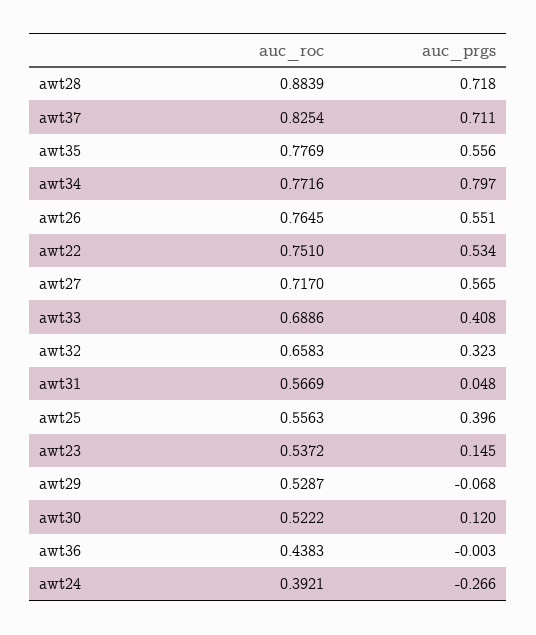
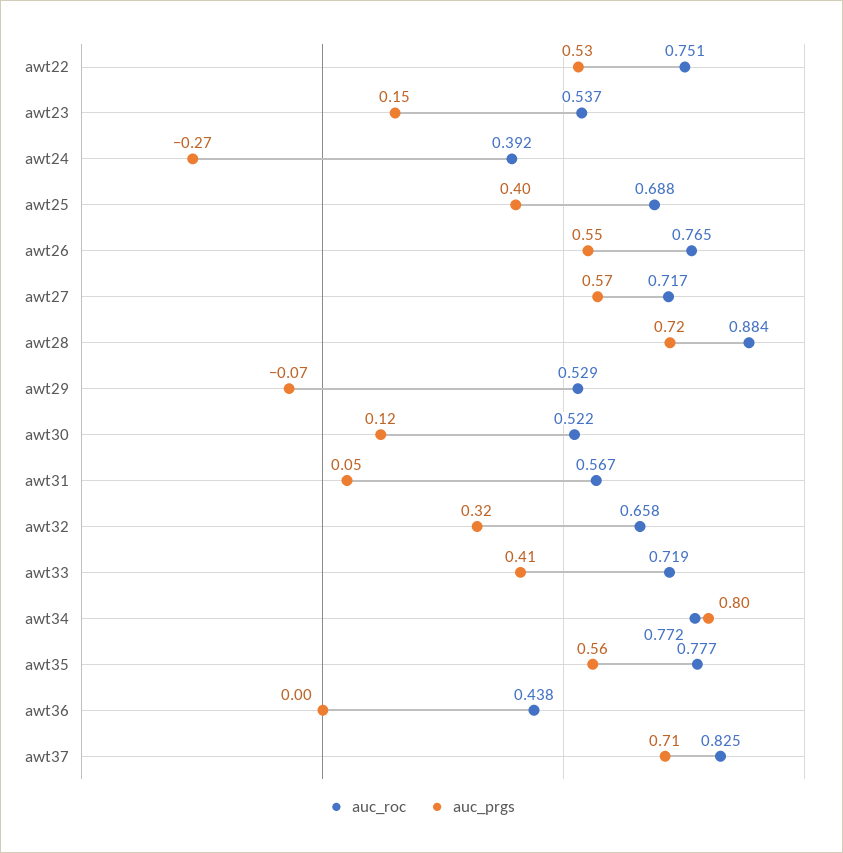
  {
    "auc_roc": {
      "awt28": 0.8839,
      "awt37": 0.8254,
      "awt35": 0.7769,
      "awt34": 0.7716,
      "awt26": 0.7645,
      "awt22": 0.751,
      "awt27": 0.717,
-     "awt33": 0.6886,
+     "awt33": 0.719,
      "awt32": 0.6583,
      "awt31": 0.5669,
-     "awt25": 0.5563,
+     "awt25": 0.688,
      "awt23": 0.5372,
      "awt29": 0.5287,
      "awt30": 0.5222,
      "awt36": 0.4383,
      "awt24": 0.3921
    },
    "auc_prgs": {
      "awt28": 0.718,
      "awt37": 0.711,
      "awt35": 0.556,
      "awt34": 0.797,
      "awt26": 0.551,
      "awt22": 0.534,
      "awt27": 0.565,
      "awt33": 0.408,
      "awt32": 0.323,
      "awt31": 0.048,
      "awt25": 0.396,
      "awt23": 0.145,
      "awt29": -0.068,
      "awt30": 0.12,
      "awt36": -0.003,
      "awt24": -0.266
    }
  }

